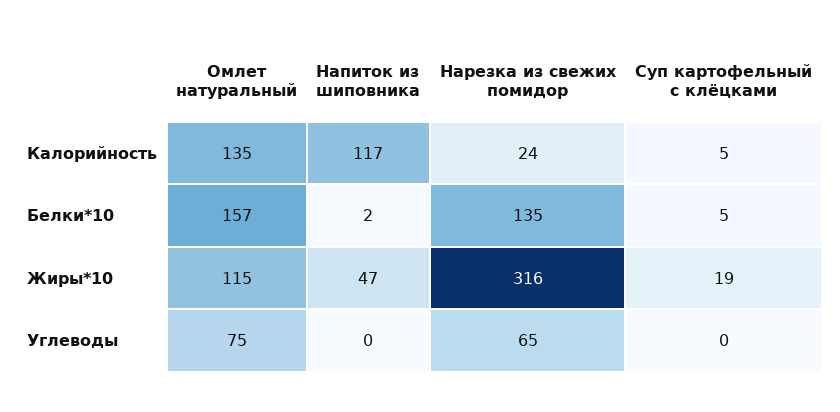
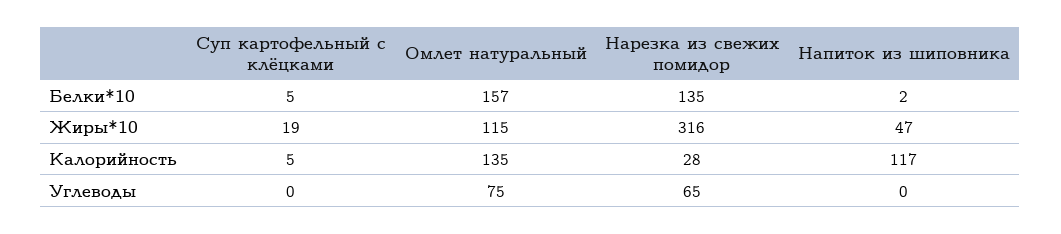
  {
    "Омлет натуральный": {
      "Калорийность": 135,
      "Белки*10": 157,
      "Жиры*10": 115,
      "Углеводы": 75
    },
    "Напиток из шиповника": {
      "Калорийность": 117,
      "Белки*10": 2,
      "Жиры*10": 47,
      "Углеводы": 0
    },
    "Нарезка из свежих помидор": {
-     "Калорийность": 24,
+     "Калорийность": 28,
      "Белки*10": 135,
      "Жиры*10": 316,
      "Углеводы": 65
    },
    "Суп картофельный с клёцками": {
      "Калорийность": 5,
      "Белки*10": 5,
      "Жиры*10": 19,
      "Углеводы": 0
    }
  }

